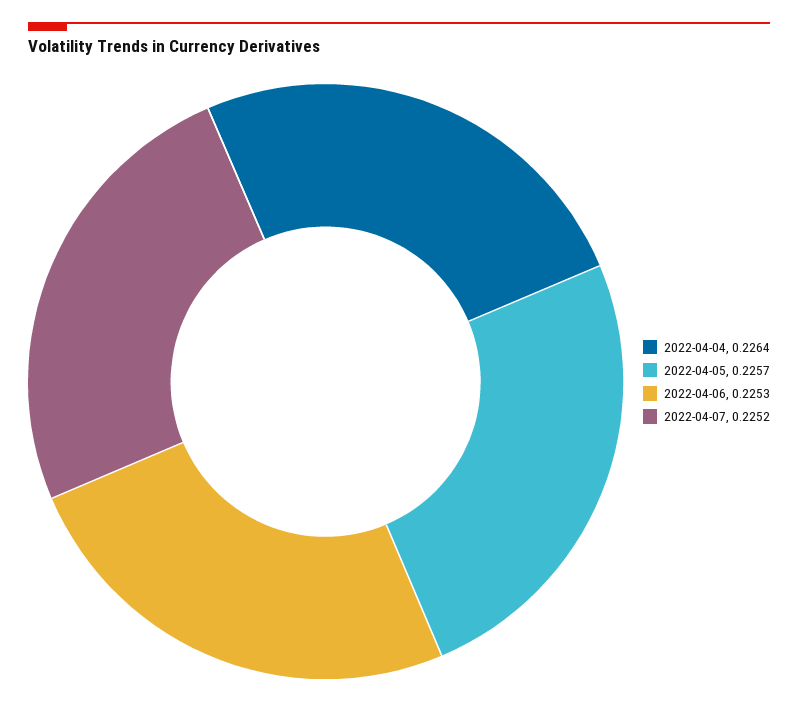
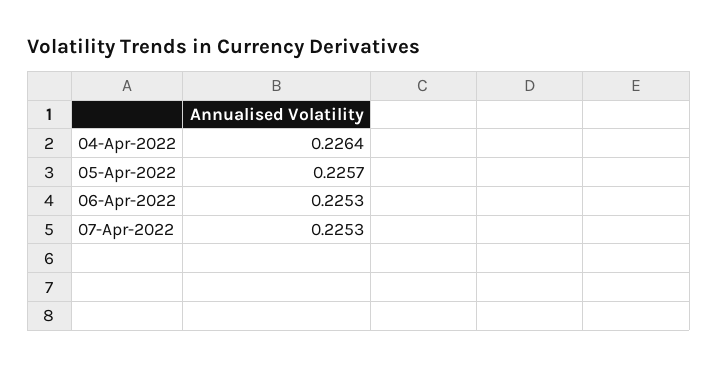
  {
    "2022-04-04": 0.2264,
    "2022-04-05": 0.2257,
    "2022-04-06": 0.2253,
-   "2022-04-07": 0.2252
+   "2022-04-07": 0.2253
  }

